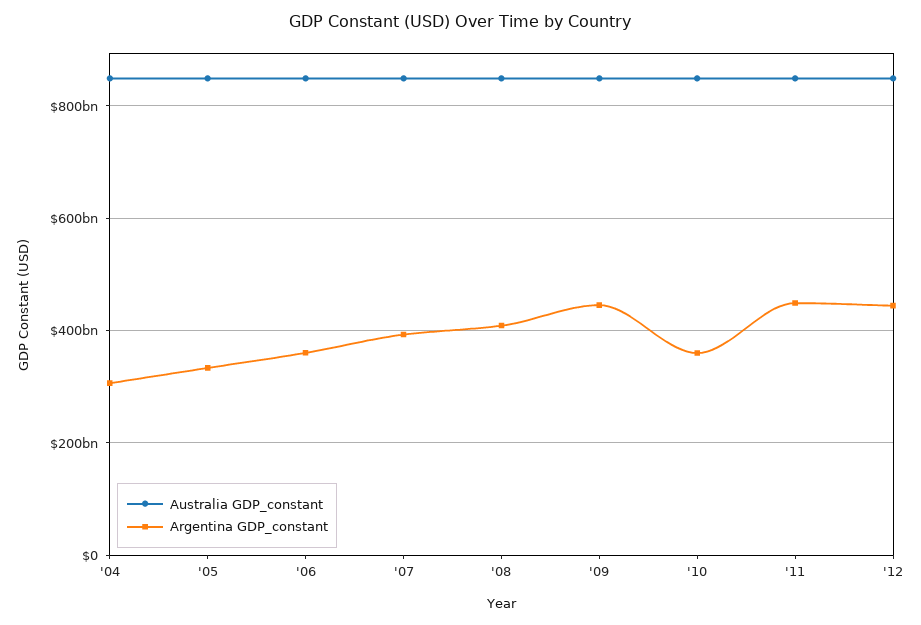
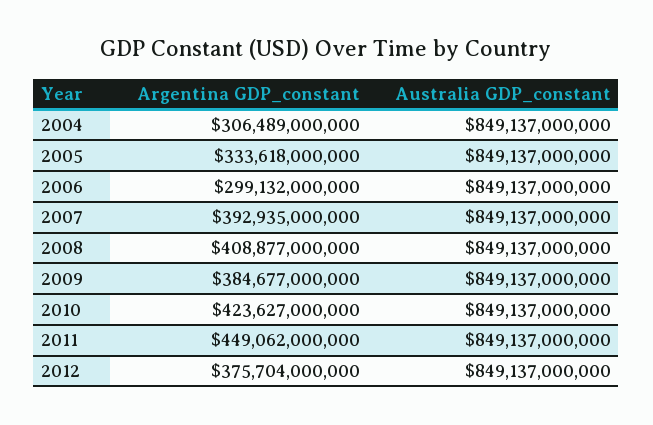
  {
    "Australia GDP_constant": {
      "'04": 849137000000,
      "'05": 849137000000,
      "'06": 849137000000,
      "'07": 849137000000,
      "'08": 849137000000,
      "'09": 849137000000,
      "'10": 849137000000,
      "'11": 849137000000,
      "'12": 849137000000
    },
    "Argentina GDP_constant": {
      "'04": 306489000000,
      "'05": 333618000000,
-     "'06": 360000000000,
+     "'06": 299132000000,
      "'07": 392935000000,
      "'08": 408877000000,
-     "'09": 440000000000,
+     "'09": 384677000000,
-     "'10": 360000000000,
+     "'10": 423627000000,
      "'11": 449062000000,
-     "'12": 440000000000
+     "'12": 375704000000
    }
  }

